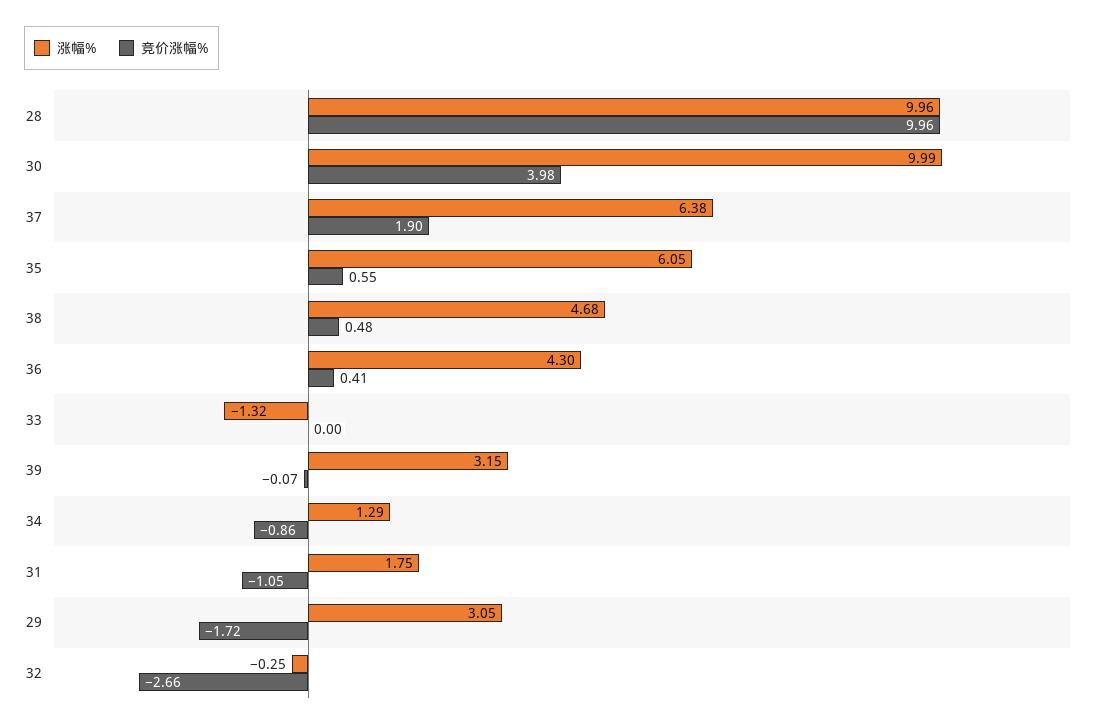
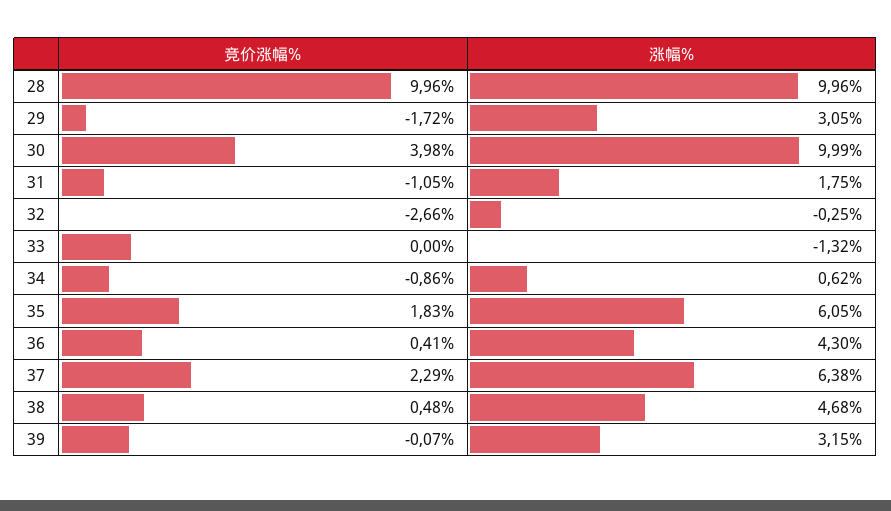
  {
    "涨幅%": {
      "28": 9.96,
      "30": 9.99,
      "37": 6.38,
      "35": 6.05,
      "38": 4.68,
      "36": 4.3,
      "33": -1.32,
      "39": 3.15,
-     "34": 1.29,
+     "34": 0.62,
      "31": 1.75,
      "29": 3.05,
      "32": -0.25
    },
    "竞价涨幅%": {
      "28": 9.96,
      "30": 3.98,
-     "37": 1.9,
+     "37": 2.29,
-     "35": 0.55,
+     "35": 1.83,
      "38": 0.48,
      "36": 0.41,
      "33": 0,
      "39": -0.07,
      "34": -0.86,
      "31": -1.05,
      "29": -1.72,
      "32": -2.66
    }
  }

